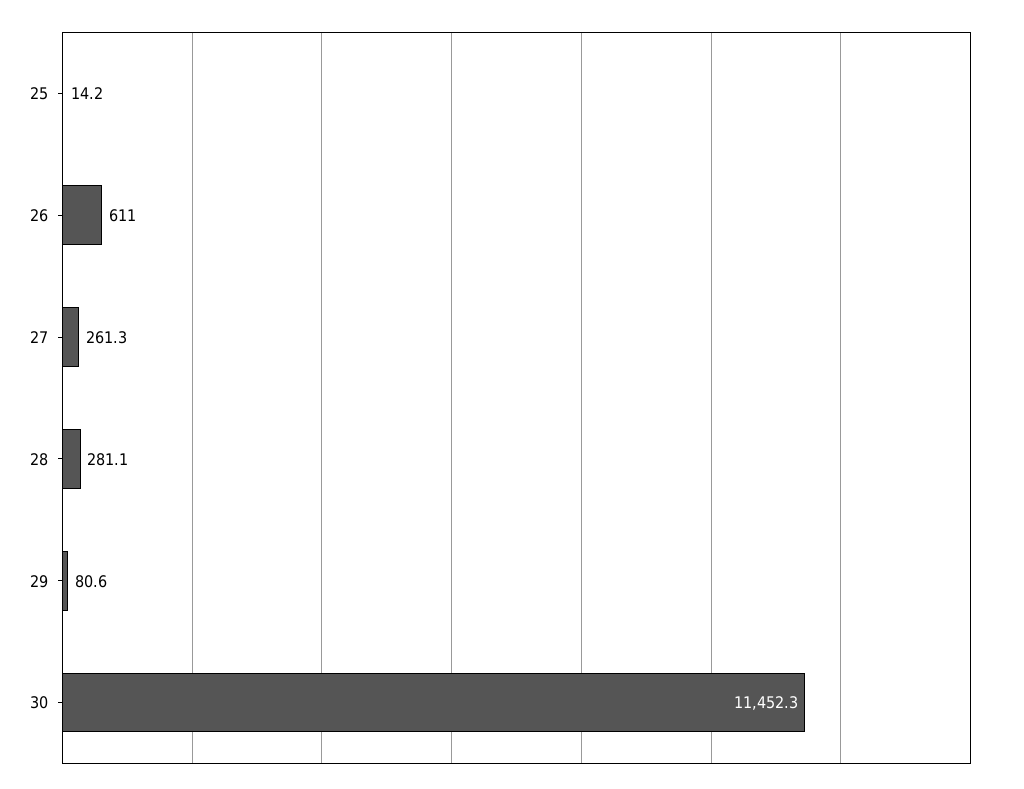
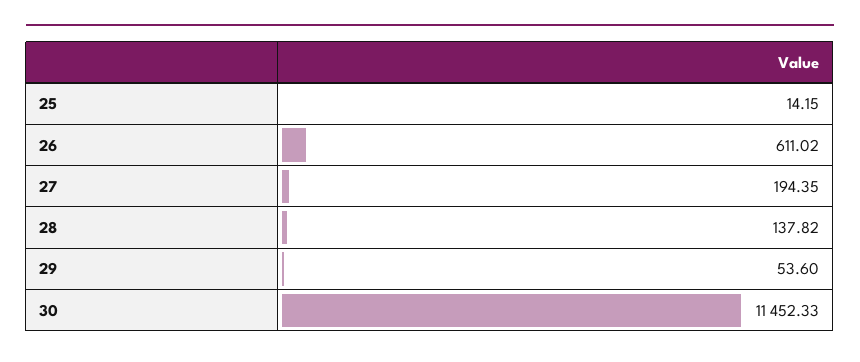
  {
    "25": 14.15,
    "26": 611.02,
-   "27": 261.3,
+   "27": 194.35,
-   "28": 281.1,
+   "28": 137.82,
-   "29": 80.6,
+   "29": 53.6,
    "30": 11452.33
  }

